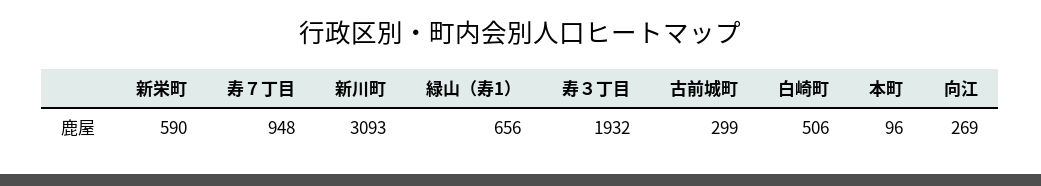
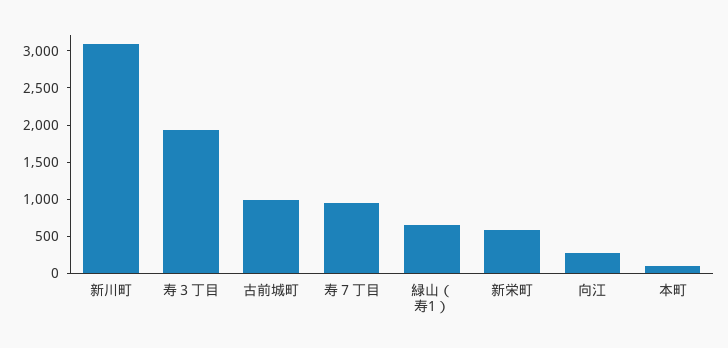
  {
    "新栄町": 590,
    "寿７丁目": 948,
    "新川町": 3093,
    "緑山（寿1）": 656,
    "寿３丁目": 1932,
-   "古前城町": 299,
+   "古前城町": 1000,
-   "白崎町": 506,
    "本町": 96,
    "向江": 269
  }

